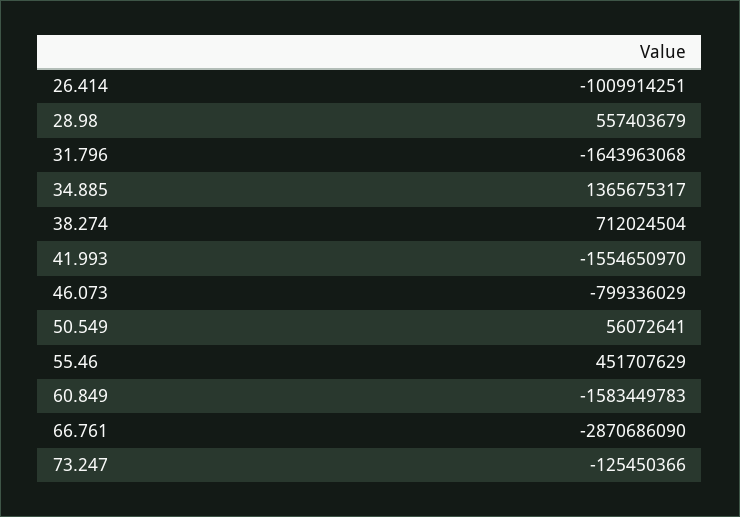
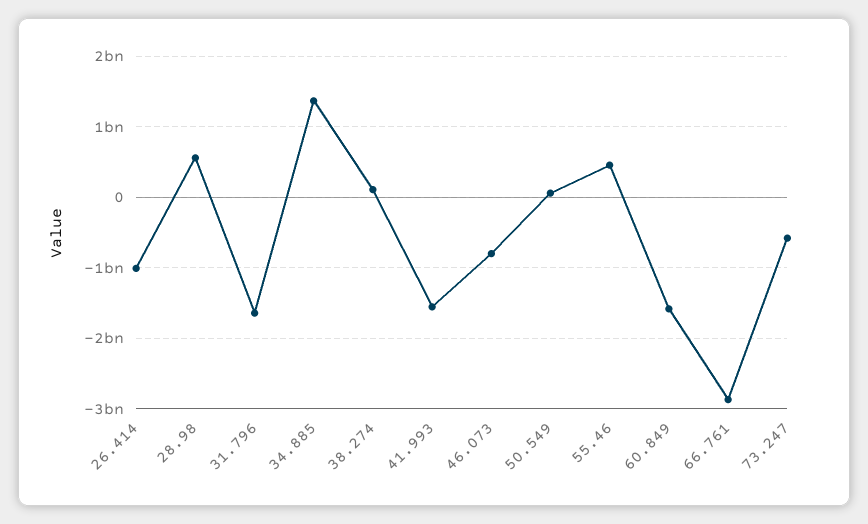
  {
    "26.414": -1009914251,
    "28.98": 557403679,
    "31.796": -1643963068,
    "34.885": 1365675317,
-   "38.274": 712024504,
+   "38.274": 100000000,
    "41.993": -1554650970,
    "46.073": -799336029,
    "50.549": 56072641,
    "55.46": 451707629,
    "60.849": -1583449783,
    "66.761": -2870686090,
-   "73.247": -125450366
+   "73.247": -600000000
  }

